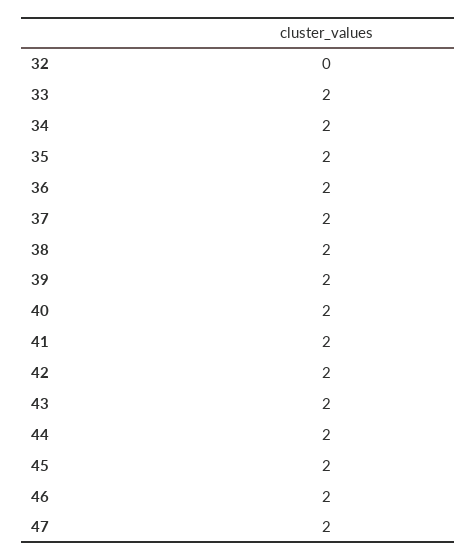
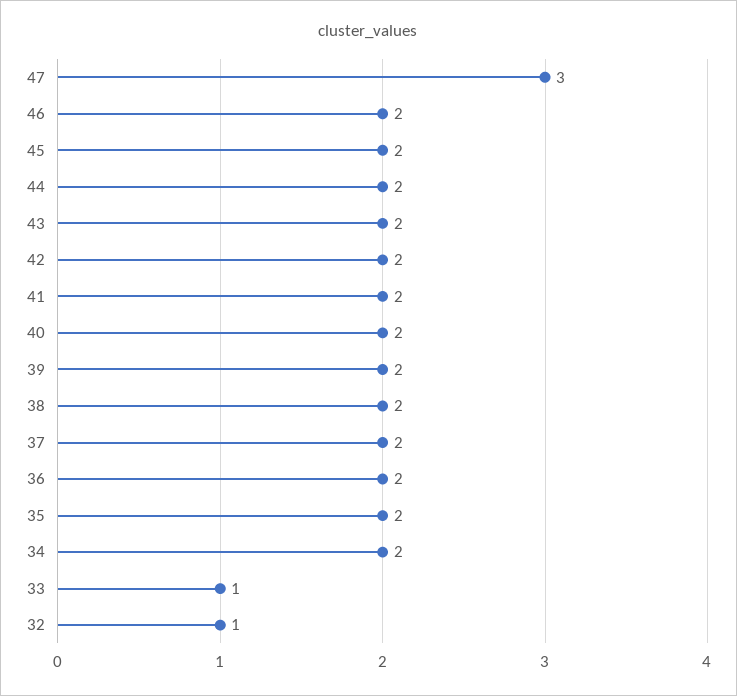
  {
-   "32": 0,
+   "32": 1,
-   "33": 2,
+   "33": 1,
    "34": 2,
    "35": 2,
    "36": 2,
    "37": 2,
    "38": 2,
    "39": 2,
    "40": 2,
    "41": 2,
    "42": 2,
    "43": 2,
    "44": 2,
    "45": 2,
    "46": 2,
-   "47": 2
+   "47": 3
  }

